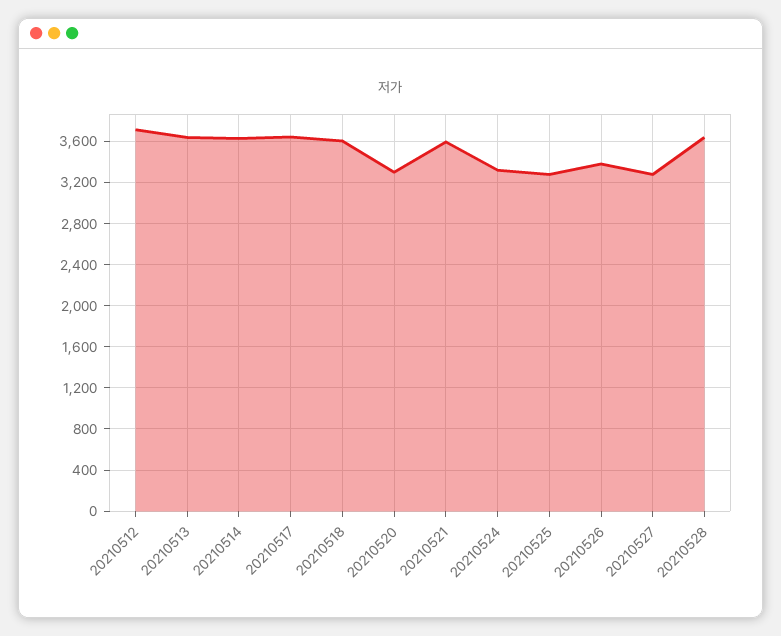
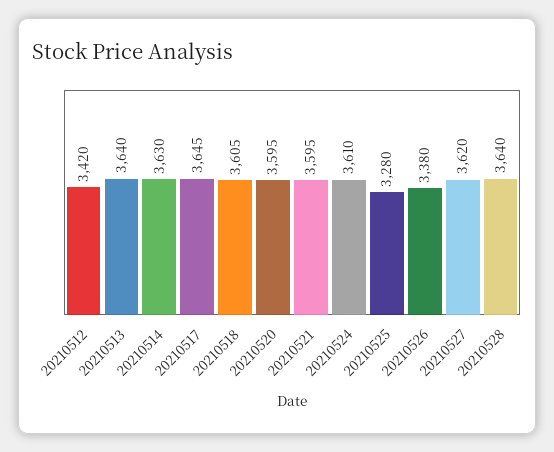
  {
-   "20210512": 3700,
+   "20210512": 3420,
    "20210513": 3640,
    "20210514": 3630,
    "20210517": 3645,
    "20210518": 3605,
-   "20210520": 3300,
+   "20210520": 3595,
    "20210521": 3595,
-   "20210524": 3300,
+   "20210524": 3610,
    "20210525": 3280,
    "20210526": 3380,
-   "20210527": 3300,
+   "20210527": 3620,
    "20210528": 3640
  }

